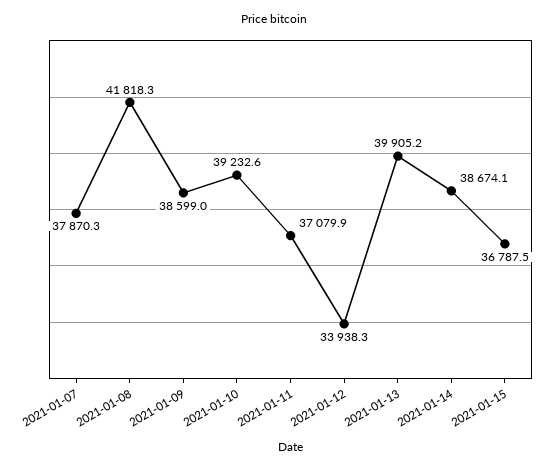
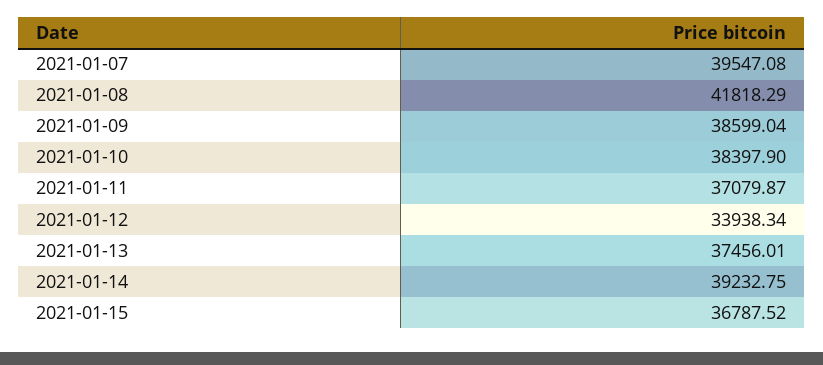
  {
-   "2021-01-07": 37870.3,
+   "2021-01-07": 39547.08,
    "2021-01-08": 41818.29,
    "2021-01-09": 38599.04,
-   "2021-01-10": 39232.6,
+   "2021-01-10": 38397.9,
    "2021-01-11": 37079.87,
    "2021-01-12": 33938.34,
-   "2021-01-13": 39905.2,
+   "2021-01-13": 37456.01,
-   "2021-01-14": 38674.1,
+   "2021-01-14": 39232.75,
    "2021-01-15": 36787.52
  }

